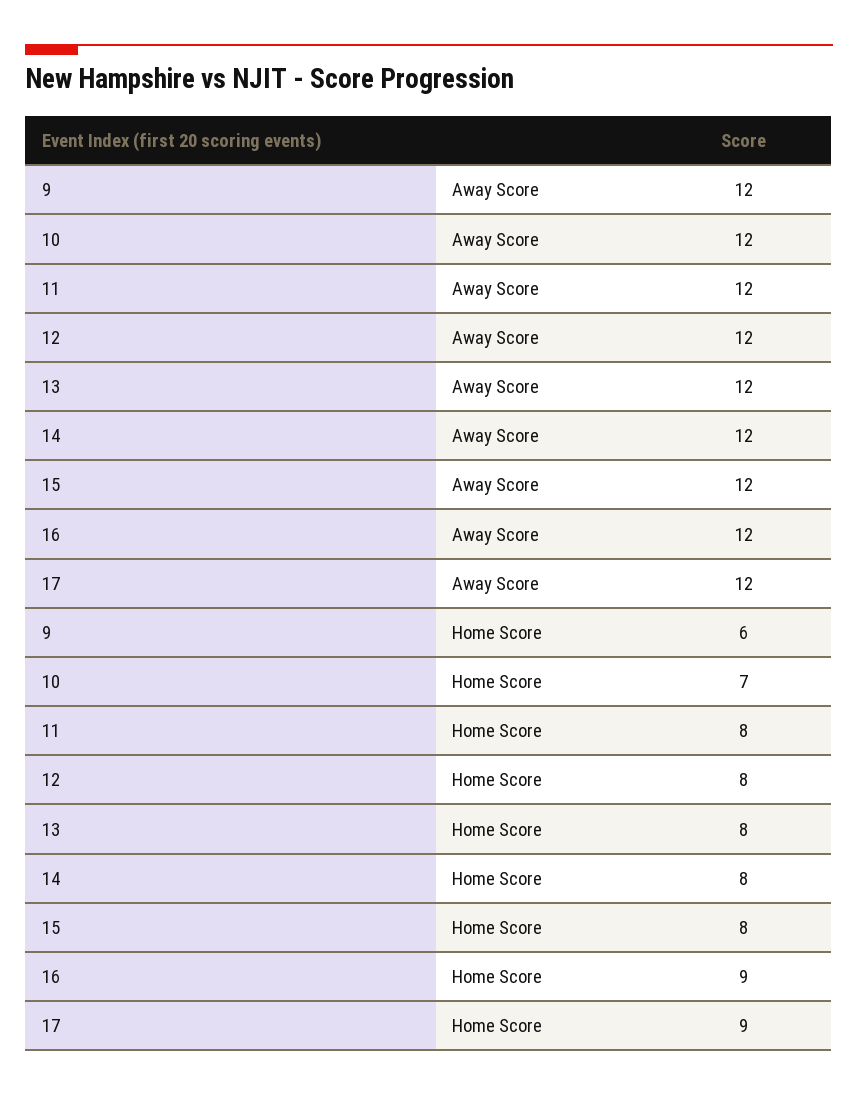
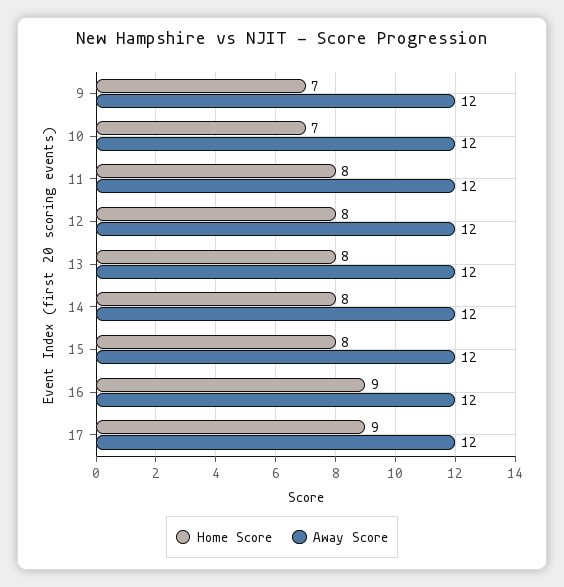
  {
    "Away Score": {
      "9": 12,
      "10": 12,
      "11": 12,
      "12": 12,
      "13": 12,
      "14": 12,
      "15": 12,
      "16": 12,
      "17": 12
    },
    "Home Score": {
-     "9": 6,
+     "9": 7,
      "10": 7,
      "11": 8,
      "12": 8,
      "13": 8,
      "14": 8,
      "15": 8,
      "16": 9,
      "17": 9
    }
  }

